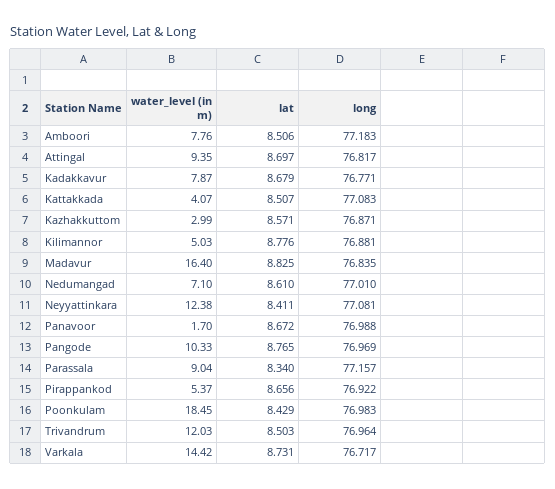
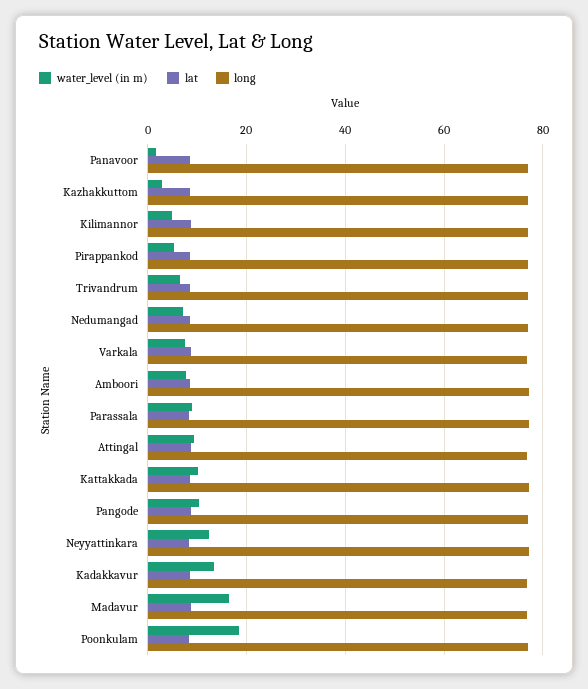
  {
    "water_level (in m)": {
      "Amboori": 7.76,
      "Attingal": 9.35,
-     "Kadakkavur": 7.87,
+     "Kadakkavur": 14,
-     "Kattakkada": 4.07,
+     "Kattakkada": 10,
      "Kazhakkuttom": 2.99,
      "Kilimannor": 5.03,
      "Madavur": 16.4,
      "Nedumangad": 7.1,
      "Neyyattinkara": 12.38,
      "Panavoor": 1.7,
      "Pangode": 10.33,
      "Parassala": 9.04,
      "Pirappankod": 5.37,
      "Poonkulam": 18.45,
-     "Trivandrum": 12.03,
+     "Trivandrum": 6,
-     "Varkala": 14.42
+     "Varkala": 8
    },
    "lat": {
      "Amboori": 8.506,
      "Attingal": 8.697,
      "Kadakkavur": 8.679,
      "Kattakkada": 8.507,
      "Kazhakkuttom": 8.571,
      "Kilimannor": 8.776,
      "Madavur": 8.825,
      "Nedumangad": 8.61,
      "Neyyattinkara": 8.411,
      "Panavoor": 8.672,
      "Pangode": 8.765,
      "Parassala": 8.34,
      "Pirappankod": 8.656,
      "Poonkulam": 8.429,
      "Trivandrum": 8.503,
      "Varkala": 8.731
    },
    "long": {
      "Amboori": 77.183,
      "Attingal": 76.817,
      "Kadakkavur": 76.771,
      "Kattakkada": 77.083,
      "Kazhakkuttom": 76.871,
      "Kilimannor": 76.881,
      "Madavur": 76.835,
      "Nedumangad": 77.01,
      "Neyyattinkara": 77.081,
      "Panavoor": 76.988,
      "Pangode": 76.969,
      "Parassala": 77.157,
      "Pirappankod": 76.922,
      "Poonkulam": 76.983,
      "Trivandrum": 76.964,
      "Varkala": 76.717
    }
  }

